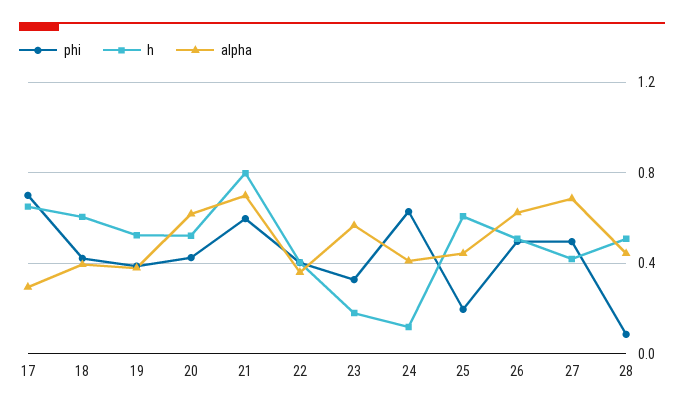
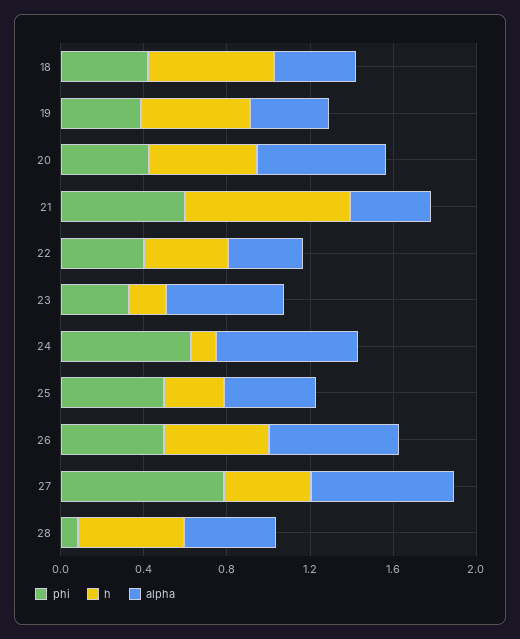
  {
    "phi": {
-     "17": 0.7,
      "18": 0.4,
      "19": 0.4,
      "20": 0.4,
      "21": 0.6,
      "22": 0.4,
      "23": 0.35,
      "24": 0.65,
-     "25": 0.2,
+     "25": 0.5,
      "26": 0.5,
-     "27": 0.5,
+     "27": 0.8,
      "28": 0.1
    },
    "h": {
-     "17": 0.65,
      "18": 0.6,
      "19": 0.5,
      "20": 0.5,
      "21": 0.8,
      "22": 0.4,
      "23": 0.2,
      "24": 0.1,
-     "25": 0.6,
+     "25": 0.3,
      "26": 0.5,
      "27": 0.4,
      "28": 0.5
    },
    "alpha": {
-     "17": 0.3,
      "18": 0.4,
      "19": 0.4,
      "20": 0.6,
-     "21": 0.7,
+     "21": 0.4,
      "22": 0.35,
      "23": 0.55,
-     "24": 0.4,
+     "24": 0.7,
      "25": 0.45,
      "26": 0.6,
      "27": 0.7,
      "28": 0.45
    }
  }

